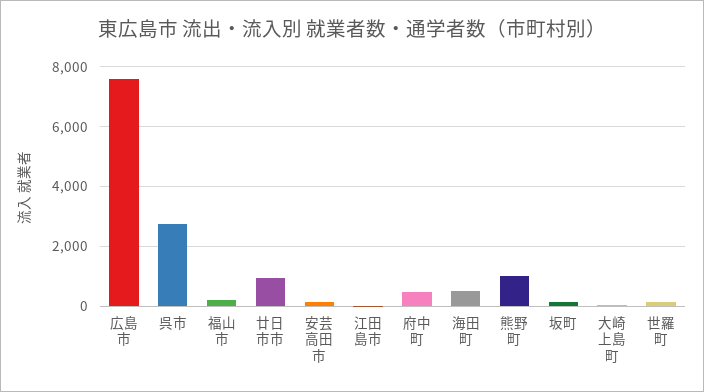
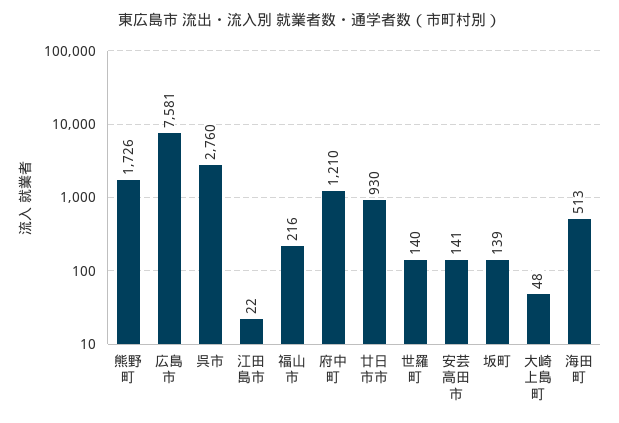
  {
    "広島市": 7581,
    "呉市": 2760,
    "福山市": 216,
    "廿日市市": 930,
    "安芸高田市": 141,
    "江田島市": 22,
-   "府中町": 500,
+   "府中町": 1210,
    "海田町": 513,
-   "熊野町": 1000,
+   "熊野町": 1726,
    "坂町": 139,
    "大崎上島町": 48,
    "世羅町": 140
  }

